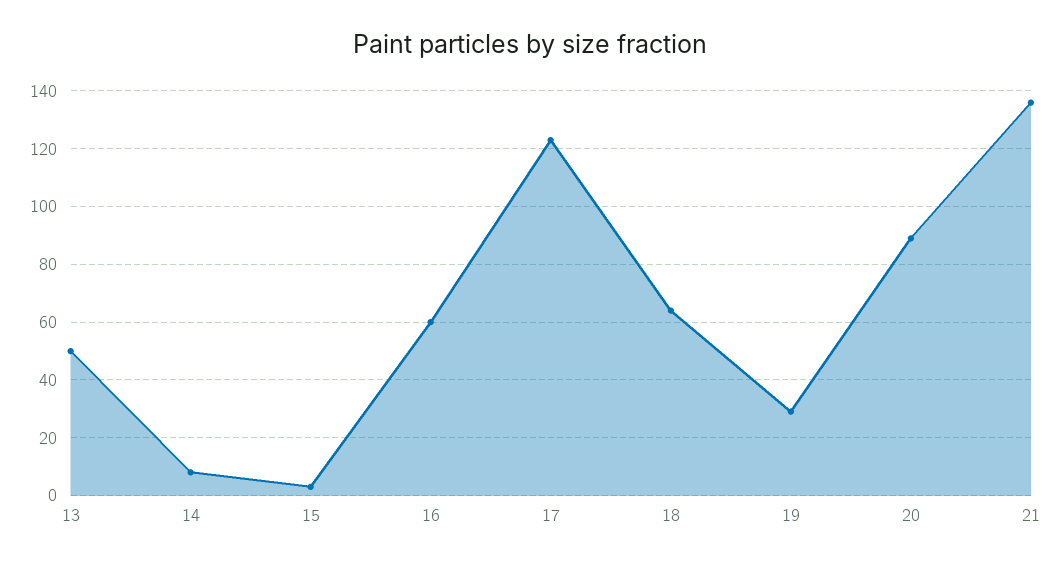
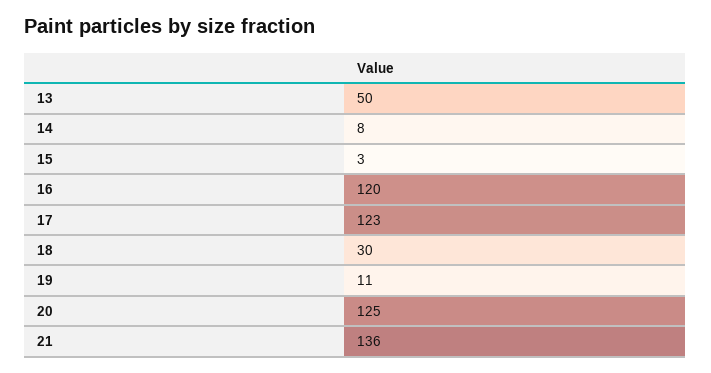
  {
    "13": 50,
    "14": 8,
    "15": 3,
-   "16": 60,
+   "16": 120,
    "17": 123,
-   "18": 65,
+   "18": 30,
-   "19": 30,
+   "19": 11,
-   "20": 90,
+   "20": 125,
    "21": 136
  }

